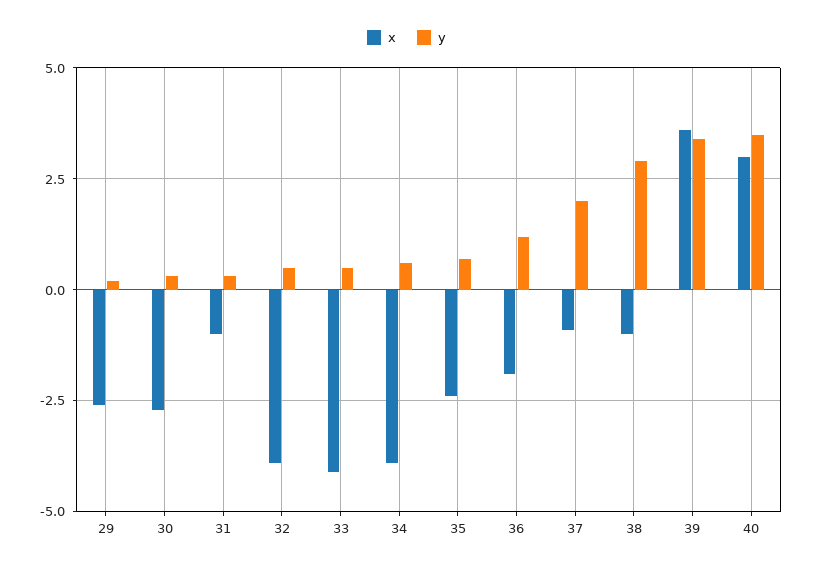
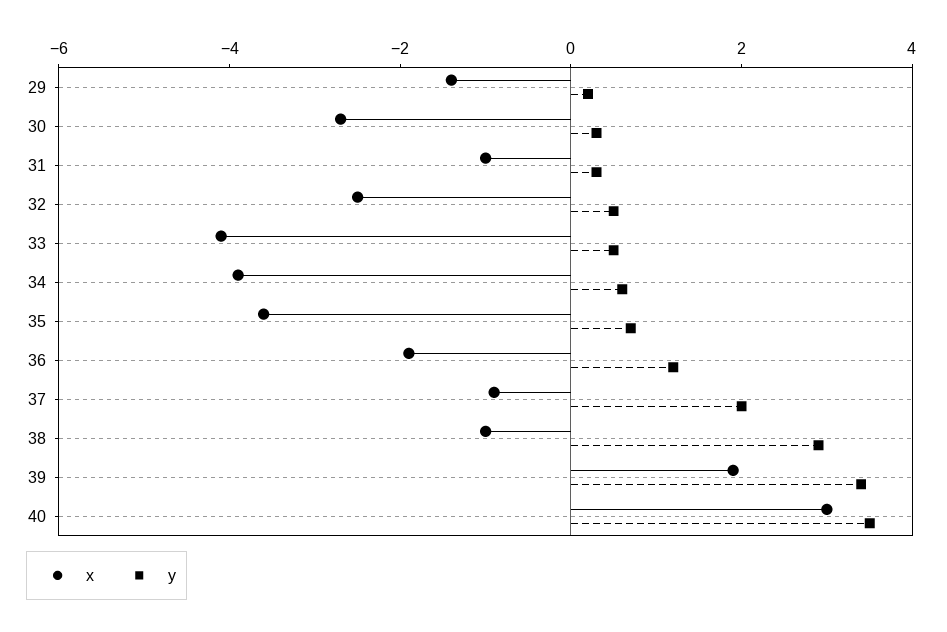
  {
    "x": {
-     "29": -2.5,
+     "29": -1.5,
      "30": -2.5,
      "31": -1,
-     "32": -4,
+     "32": -2.5,
      "33": -4,
      "34": -4,
-     "35": -2.5,
+     "35": -3.5,
      "36": -2,
      "37": -1,
      "38": -1,
-     "39": 3.5,
+     "39": 2,
      "40": 3
    },
    "y": {
      "29": 0,
      "30": 0.5,
      "31": 0.5,
      "32": 0.5,
      "33": 0.5,
      "34": 0.5,
      "35": 0.5,
      "36": 1,
      "37": 2,
      "38": 3,
      "39": 3.5,
      "40": 3.5
    }
  }

